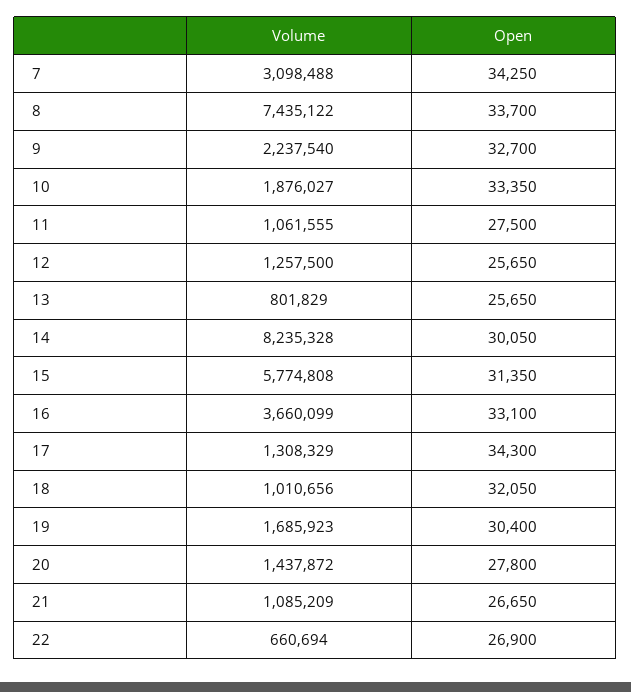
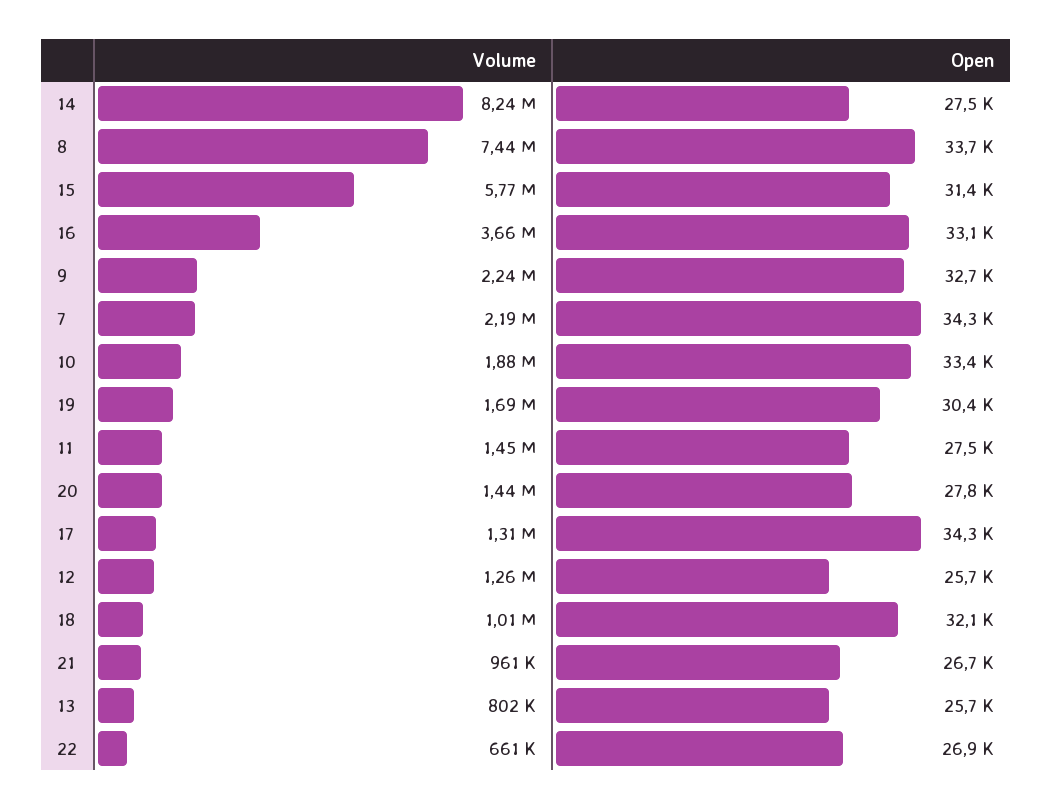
  {
    "Volume": {
-     "7": 3098488,
+     "7": 2190000,
      "8": 7435122,
      "9": 2237540,
      "10": 1876027,
-     "11": 1061555,
+     "11": 1450000,
      "12": 1257500,
      "13": 801829,
      "14": 8235328,
      "15": 5774808,
      "16": 3660099,
      "17": 1308329,
      "18": 1010656,
      "19": 1685923,
      "20": 1437872,
-     "21": 1085209,
+     "21": 961000,
      "22": 660694
    },
    "Open": {
      "7": 34250,
      "8": 33700,
      "9": 32700,
      "10": 33350,
      "11": 27500,
      "12": 25650,
      "13": 25650,
-     "14": 30050,
+     "14": 27500,
      "15": 31350,
      "16": 33100,
      "17": 34300,
      "18": 32050,
      "19": 30400,
      "20": 27800,
      "21": 26650,
      "22": 26900
    }
  }

